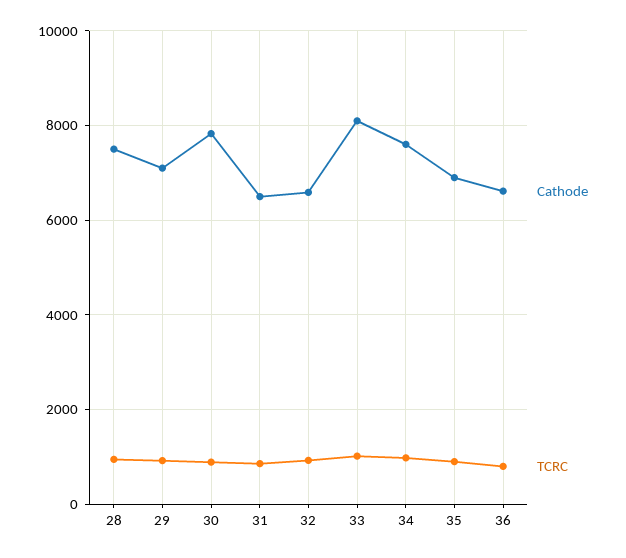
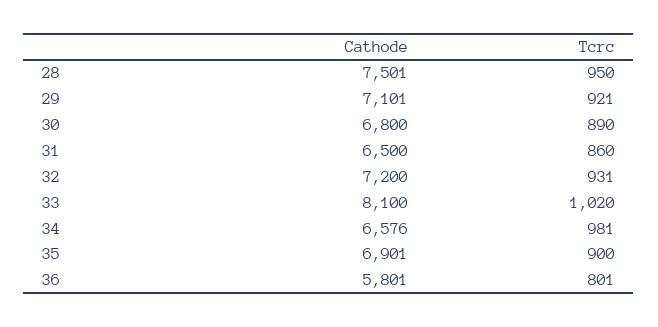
  {
    "Cathode": {
      "28": 7501,
      "29": 7101,
-     "30": 7800,
+     "30": 6800,
      "31": 6500,
-     "32": 6600,
+     "32": 7200,
      "33": 8100,
-     "34": 7600,
+     "34": 6576,
      "35": 6901,
-     "36": 6600
+     "36": 5801
    },
    "TCRC": {
      "28": 950,
      "29": 921,
      "30": 890,
      "31": 860,
      "32": 931,
      "33": 1020,
      "34": 981,
      "35": 900,
      "36": 801
    }
  }

